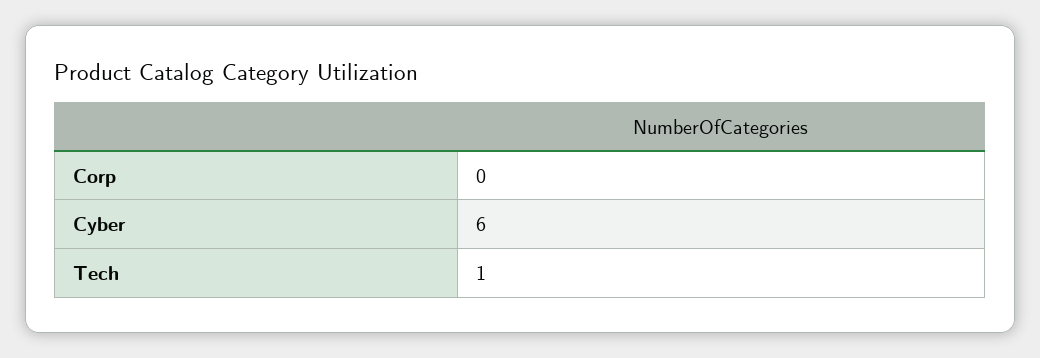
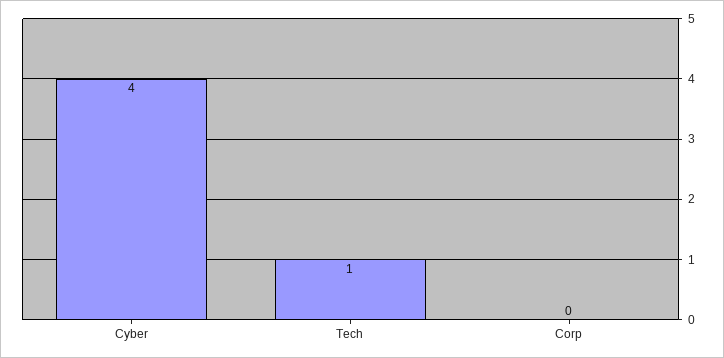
  {
    "Corp": 0,
-   "Cyber": 6,
+   "Cyber": 4,
    "Tech": 1
  }

